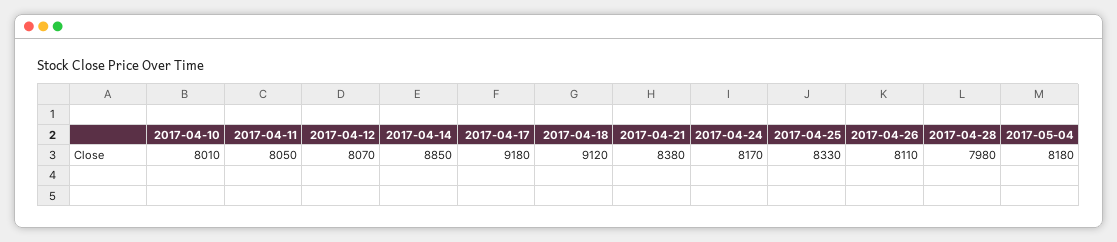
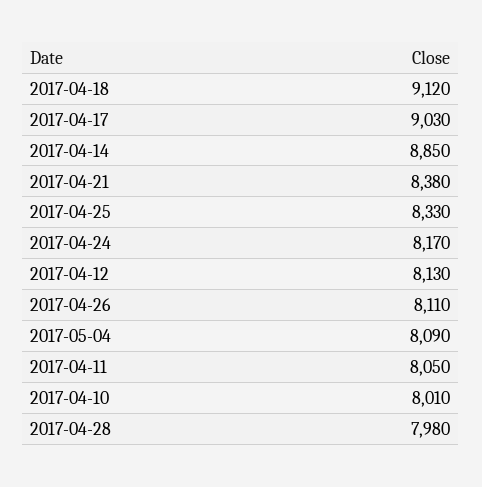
  {
    "2017-04-10": 8010,
    "2017-04-11": 8050,
-   "2017-04-12": 8070,
+   "2017-04-12": 8130,
    "2017-04-14": 8850,
-   "2017-04-17": 9180,
+   "2017-04-17": 9030,
    "2017-04-18": 9120,
    "2017-04-21": 8380,
    "2017-04-24": 8170,
    "2017-04-25": 8330,
    "2017-04-26": 8110,
    "2017-04-28": 7980,
-   "2017-05-04": 8180
+   "2017-05-04": 8090
  }

